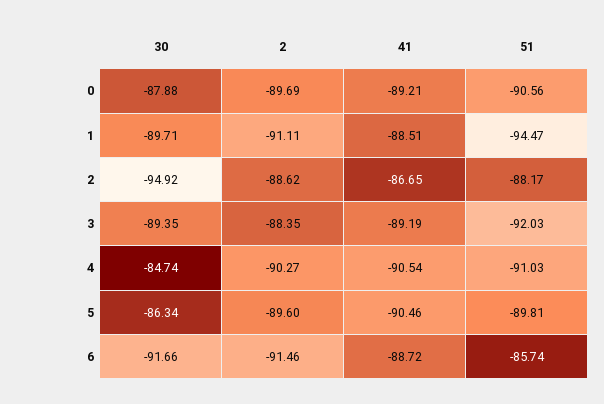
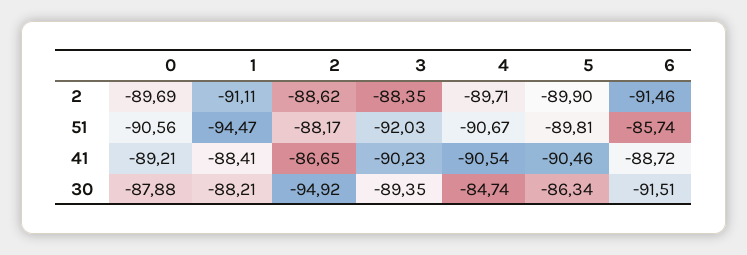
  {
    "30": {
      "0": -87.88,
-     "1": -89.71,
+     "1": -88.21,
      "2": -94.92,
      "3": -89.35,
      "4": -84.74,
      "5": -86.34,
-     "6": -91.66
+     "6": -91.51
    },
    "2": {
      "0": -89.69,
      "1": -91.11,
      "2": -88.62,
      "3": -88.35,
-     "4": -90.27,
+     "4": -89.71,
-     "5": -89.6,
+     "5": -89.9,
      "6": -91.46
    },
    "41": {
      "0": -89.21,
-     "1": -88.51,
+     "1": -88.41,
      "2": -86.65,
-     "3": -89.19,
+     "3": -90.23,
      "4": -90.54,
      "5": -90.46,
      "6": -88.72
    },
    "51": {
      "0": -90.56,
      "1": -94.47,
      "2": -88.17,
      "3": -92.03,
-     "4": -91.03,
+     "4": -90.67,
      "5": -89.81,
      "6": -85.74
    }
  }

